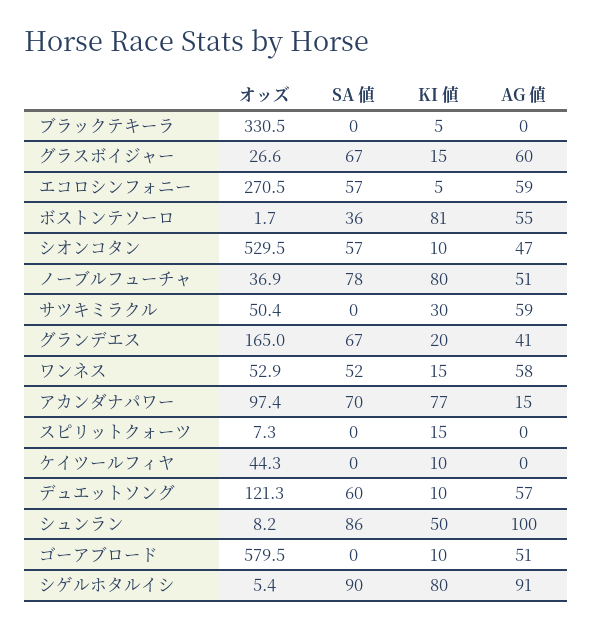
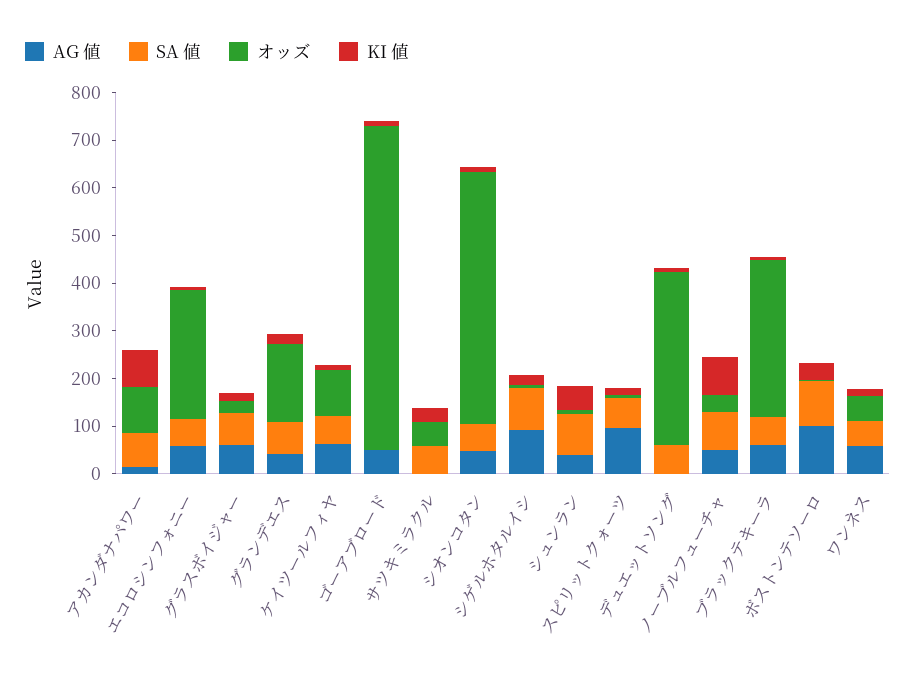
  {
    "オッズ": {
      "ブラックテキーラ": 330.5,
      "グラスボイジャー": 26.6,
      "エコロシンフォニー": 270.5,
      "ボストンテソーロ": 1.7,
      "シオンコタン": 529.5,
      "ノーブルフューチャ": 36.9,
      "サツキミラクル": 50.4,
      "グランデエス": 165,
      "ワンネス": 52.9,
      "アカンダナパワー": 97.4,
      "スピリットクォーツ": 7.3,
-     "ケイツールフィヤ": 44.3,
+     "ケイツールフィヤ": 100,
-     "デュエットソング": 121.3,
+     "デュエットソング": 360,
      "シュンラン": 8.2,
-     "ゴーアブロード": 579.5,
+     "ゴーアブロード": 680,
      "シゲルホタルイシ": 5.4
    },
    "SA 値": {
-     "ブラックテキーラ": 0,
+     "ブラックテキーラ": 60,
      "グラスボイジャー": 67,
      "エコロシンフォニー": 57,
-     "ボストンテソーロ": 36,
+     "ボストンテソーロ": 100,
      "シオンコタン": 57,
      "ノーブルフューチャ": 78,
-     "サツキミラクル": 0,
+     "サツキミラクル": 60,
      "グランデエス": 67,
      "ワンネス": 52,
      "アカンダナパワー": 70,
-     "スピリットクォーツ": 0,
+     "スピリットクォーツ": 60,
-     "ケイツールフィヤ": 0,
+     "ケイツールフィヤ": 60,
      "デュエットソング": 60,
      "シュンラン": 86,
      "ゴーアブロード": 0,
      "シゲルホタルイシ": 90
    },
    "KI 値": {
      "ブラックテキーラ": 5,
      "グラスボイジャー": 15,
      "エコロシンフォニー": 5,
-     "ボストンテソーロ": 81,
+     "ボストンテソーロ": 40,
      "シオンコタン": 10,
      "ノーブルフューチャ": 80,
      "サツキミラクル": 30,
      "グランデエス": 20,
      "ワンネス": 15,
      "アカンダナパワー": 77,
      "スピリットクォーツ": 15,
      "ケイツールフィヤ": 10,
      "デュエットソング": 10,
      "シュンラン": 50,
      "ゴーアブロード": 10,
-     "シゲルホタルイシ": 80
+     "シゲルホタルイシ": 20
    },
    "AG 値": {
-     "ブラックテキーラ": 0,
+     "ブラックテキーラ": 60,
      "グラスボイジャー": 60,
      "エコロシンフォニー": 59,
-     "ボストンテソーロ": 55,
+     "ボストンテソーロ": 100,
      "シオンコタン": 47,
      "ノーブルフューチャ": 51,
-     "サツキミラクル": 59,
+     "サツキミラクル": 0,
      "グランデエス": 41,
      "ワンネス": 58,
      "アカンダナパワー": 15,
-     "スピリットクォーツ": 0,
+     "スピリットクォーツ": 100,
-     "ケイツールフィヤ": 0,
+     "ケイツールフィヤ": 60,
-     "デュエットソング": 57,
+     "デュエットソング": 0,
-     "シュンラン": 100,
+     "シュンラン": 40,
      "ゴーアブロード": 51,
      "シゲルホタルイシ": 91
    }
  }

